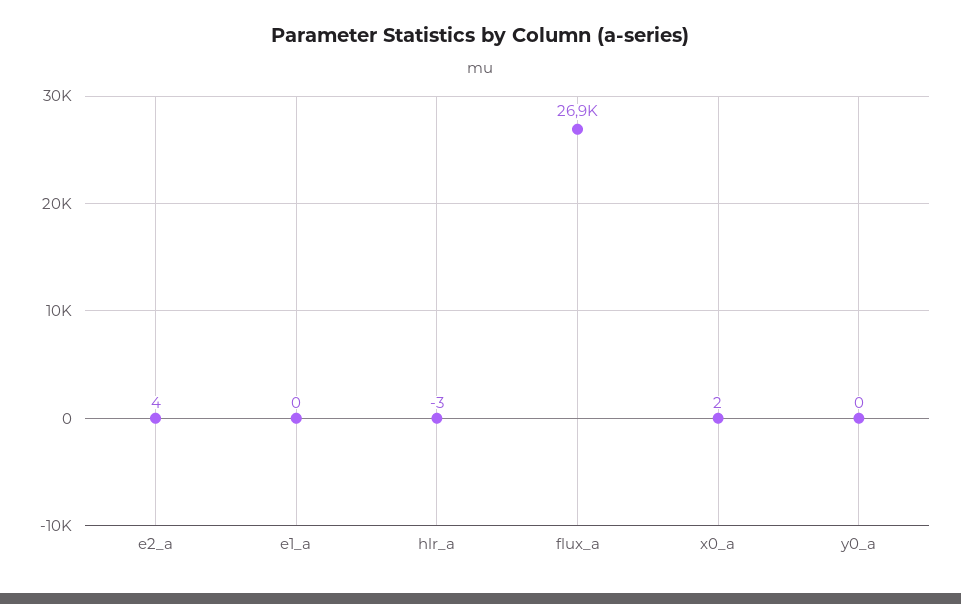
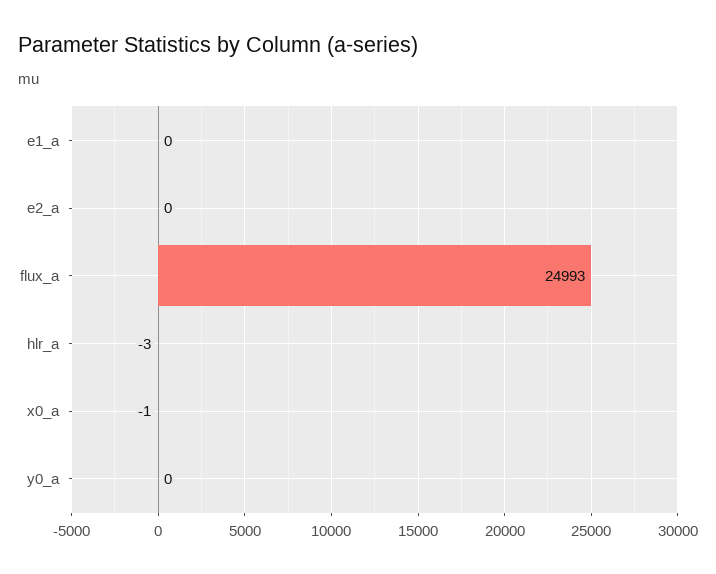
  {
-   "e2_a": 4,
+   "e2_a": 0,
    "e1_a": 0,
    "hlr_a": -3,
-   "flux_a": 26900,
+   "flux_a": 24993,
-   "x0_a": 2,
+   "x0_a": -1,
    "y0_a": 0
  }

